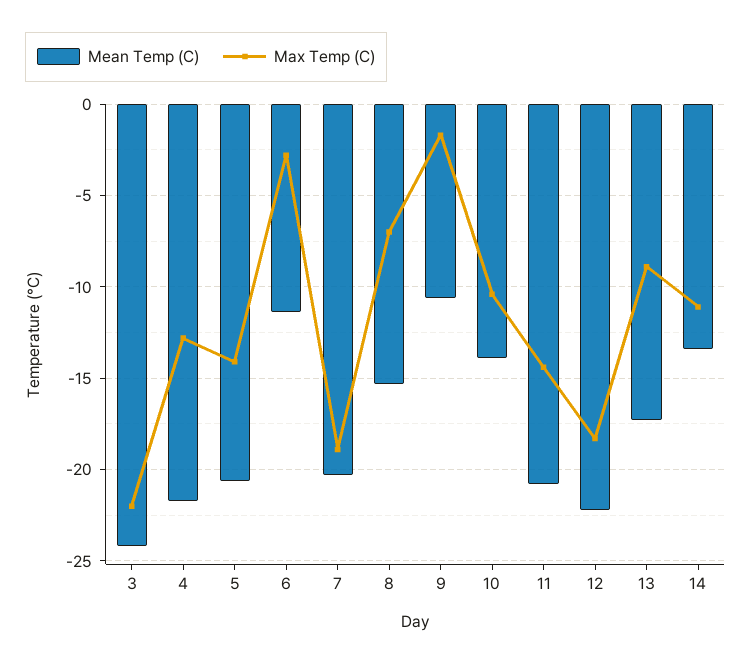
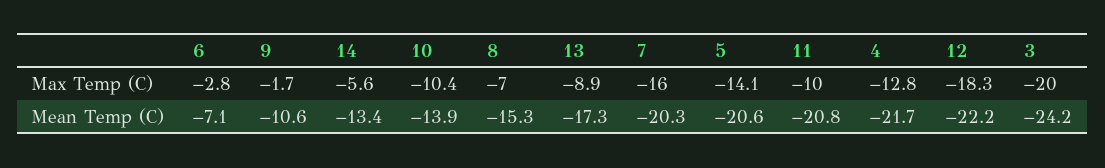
  {
    "Mean Temp (C)": {
      "3": -24.2,
      "4": -21.7,
      "5": -20.6,
-     "6": -11.5,
+     "6": -7.1,
      "7": -20.3,
      "8": -15.3,
      "9": -10.6,
      "10": -13.9,
      "11": -20.8,
      "12": -22.2,
      "13": -17.3,
      "14": -13.4
    },
    "Max Temp (C)": {
-     "3": -22,
+     "3": -20,
      "4": -12.8,
      "5": -14.1,
      "6": -2.8,
-     "7": -19,
+     "7": -16,
      "8": -7,
      "9": -1.7,
      "10": -10.4,
-     "11": -14.5,
+     "11": -10,
      "12": -18.3,
      "13": -8.9,
-     "14": -11
+     "14": -5.6
    }
  }

